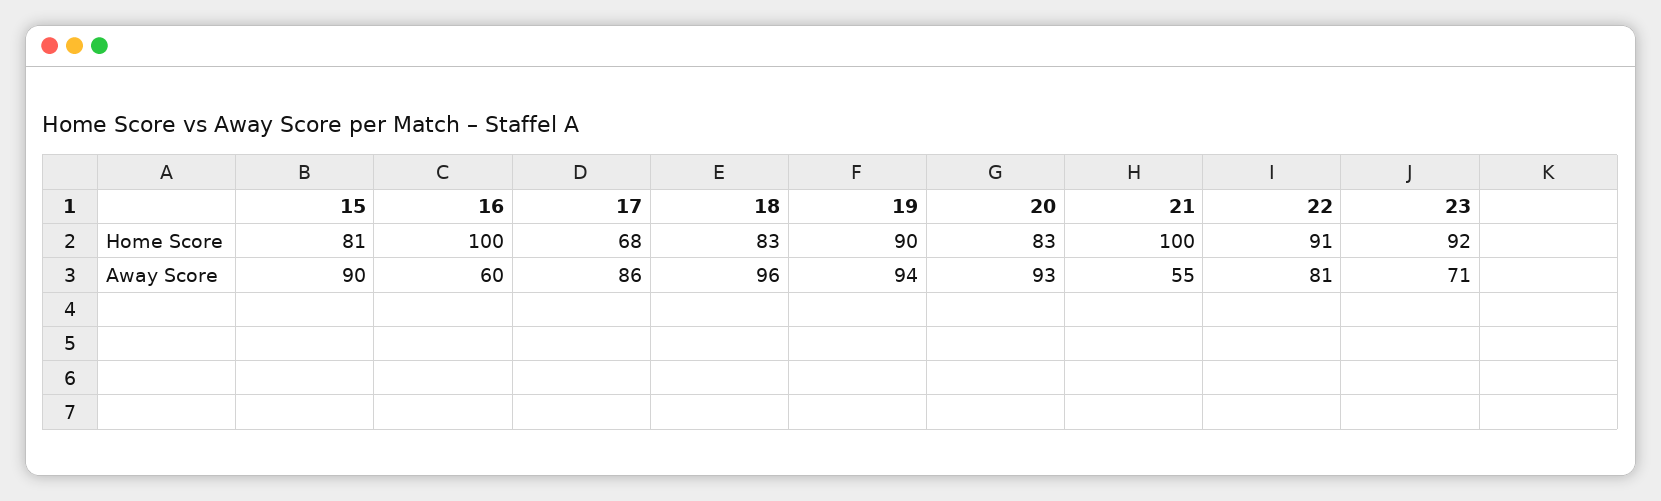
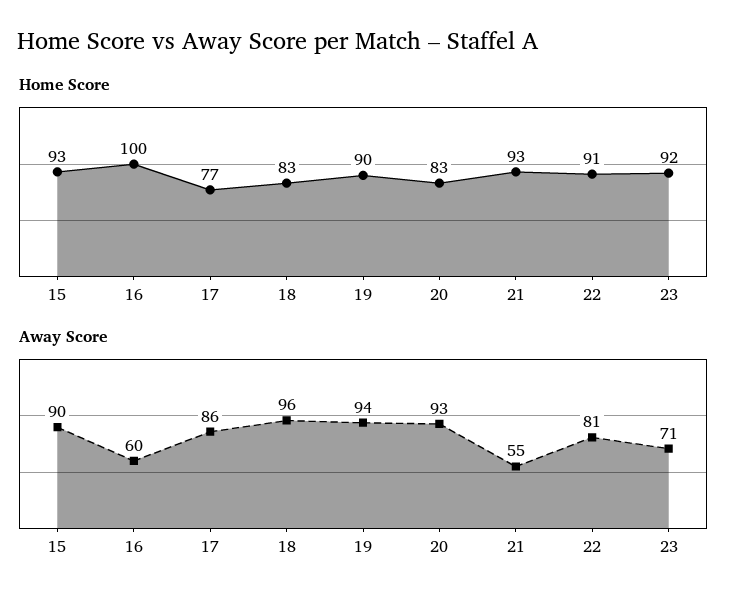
  {
    "Home Score": {
-     "15": 81,
+     "15": 93,
      "16": 100,
-     "17": 68,
+     "17": 77,
      "18": 83,
      "19": 90,
      "20": 83,
-     "21": 100,
+     "21": 93,
      "22": 91,
      "23": 92
    },
    "Away Score": {
      "15": 90,
      "16": 60,
      "17": 86,
      "18": 96,
      "19": 94,
      "20": 93,
      "21": 55,
      "22": 81,
      "23": 71
    }
  }

